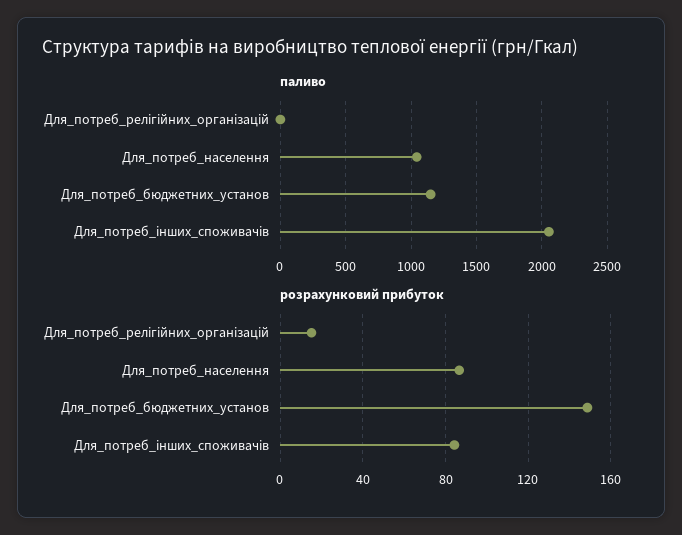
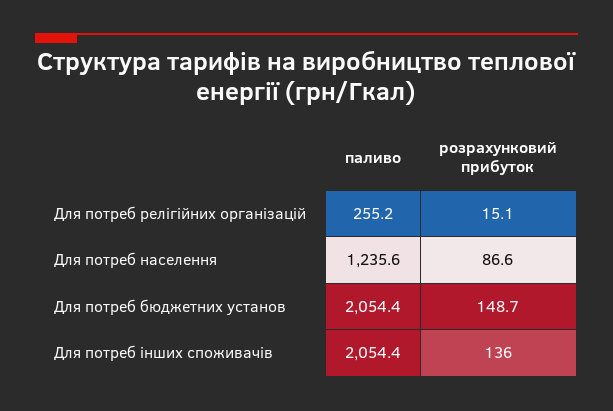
  {
    "паливо": {
-     "Для_потреб_релігійних_організацій": 0,
+     "Для_потреб_релігійних_організацій": 255.2,
-     "Для_потреб_населення": 1050,
+     "Для_потреб_населення": 1235.6,
-     "Для_потреб_бюджетних_установ": 1150,
+     "Для_потреб_бюджетних_установ": 2054.4,
      "Для_потреб_інших_споживачів": 2054.4
    },
    "розрахунковий прибуток": {
      "Для_потреб_релігійних_організацій": 15.1,
      "Для_потреб_населення": 86.6,
      "Для_потреб_бюджетних_установ": 148.7,
-     "Для_потреб_інших_споживачів": 85
+     "Для_потреб_інших_споживачів": 136
    }
  }

